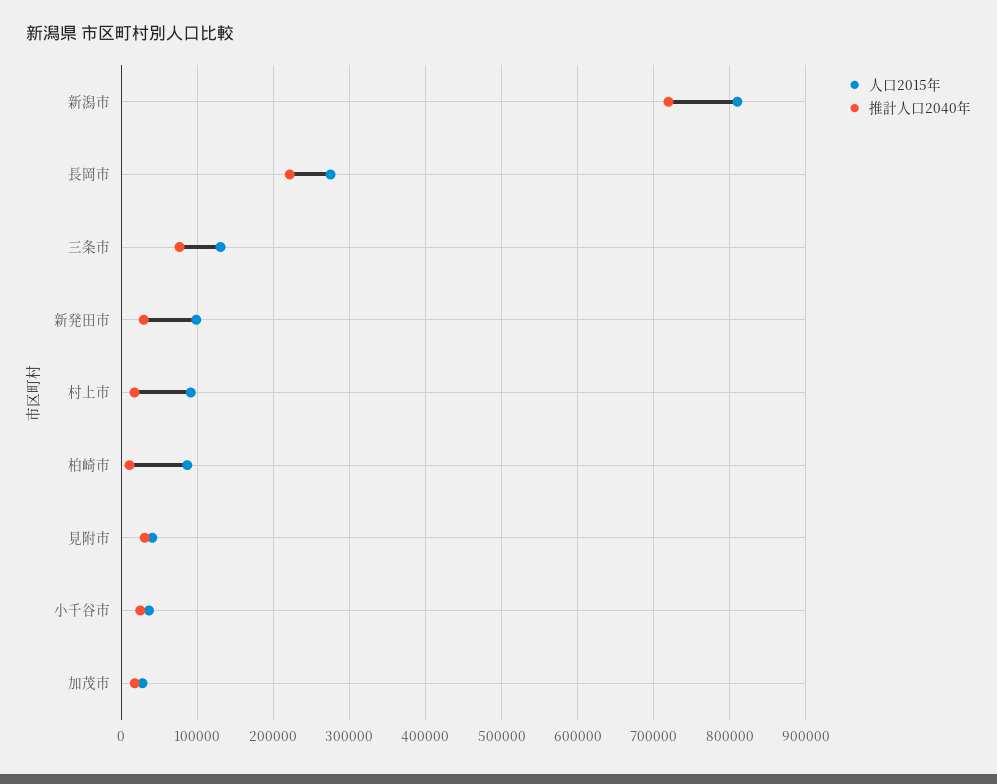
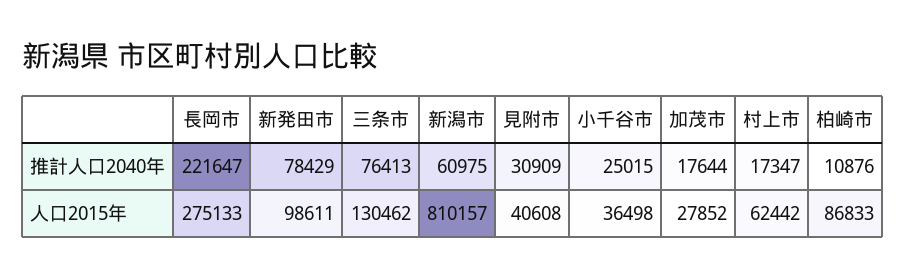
  {
    "人口2015年": {
      "新潟市": 810157,
      "長岡市": 275133,
      "三条市": 130462,
      "新発田市": 98611,
-     "村上市": 90000,
+     "村上市": 62442,
      "柏崎市": 86833,
      "見附市": 40608,
      "小千谷市": 36498,
      "加茂市": 27852
    },
    "推計人口2040年": {
-     "新潟市": 720000,
+     "新潟市": 60975,
      "長岡市": 221647,
      "三条市": 76413,
-     "新発田市": 30000,
+     "新発田市": 78429,
      "村上市": 17347,
      "柏崎市": 10876,
      "見附市": 30909,
      "小千谷市": 25015,
      "加茂市": 17644
    }
  }

